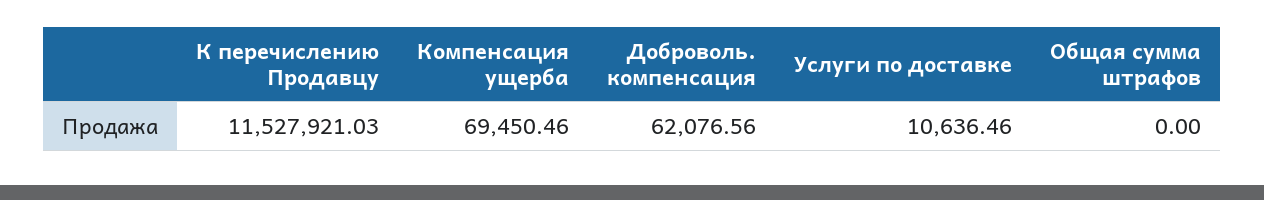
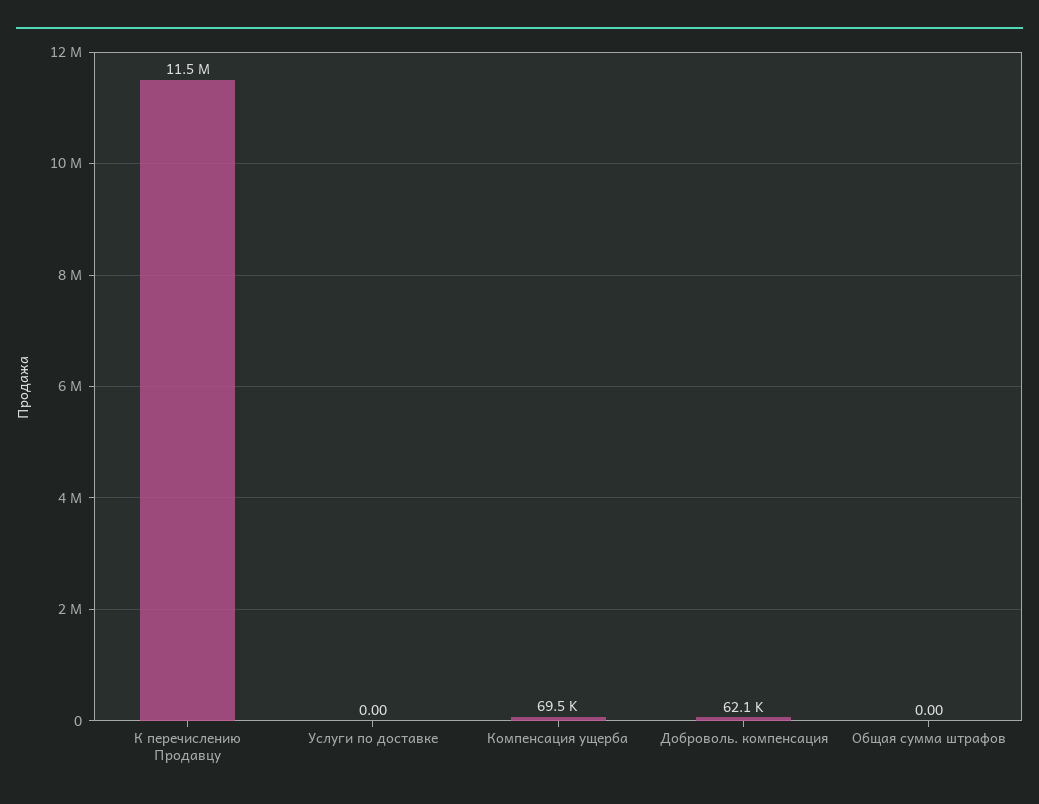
  {
    "К перечислению Продавцу": 11527921.03,
    "Компенсация ущерба": 69450.46,
    "Доброволь. компенсация": 62076.56,
-   "Услуги по доставке": 10636.46,
+   "Услуги по доставке": 0,
    "Общая сумма штрафов": 0
  }

